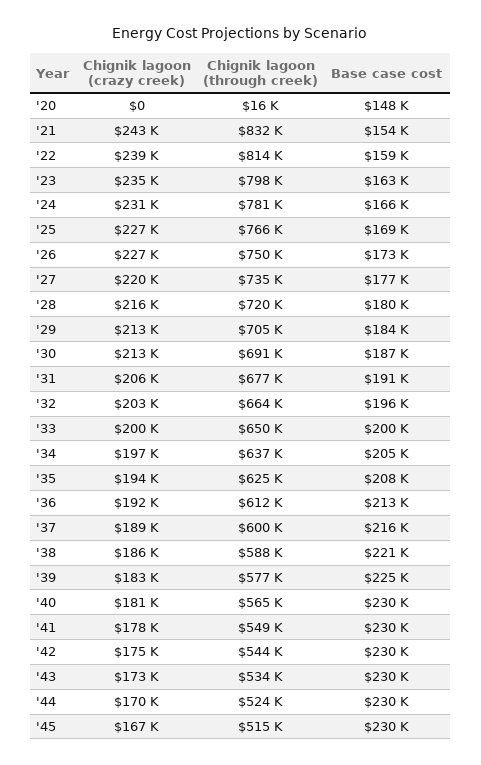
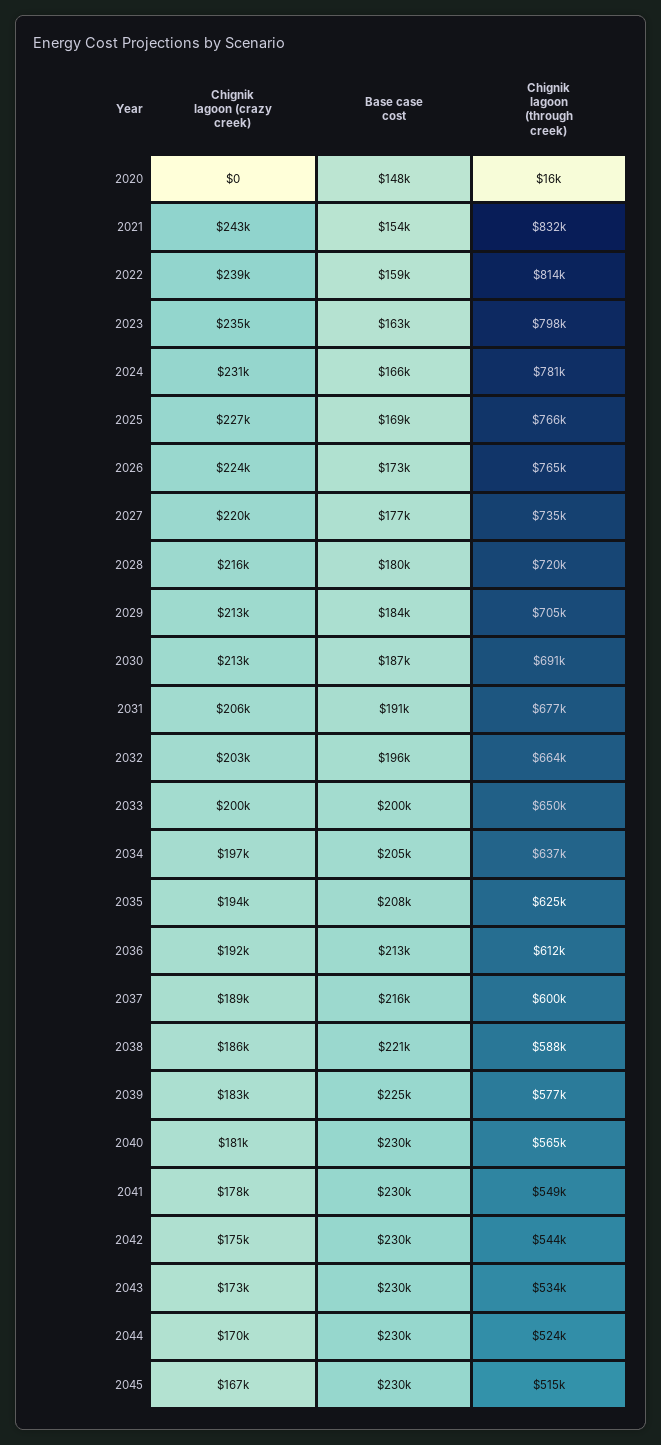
  {
    "Chignik lagoon (crazy creek)": {
      "'20": 0,
      "'21": 243000,
      "'22": 239000,
      "'23": 235000,
      "'24": 231000,
      "'25": 227000,
-     "'26": 227000,
+     "'26": 224000,
      "'27": 220000,
      "'28": 216000,
      "'29": 213000,
      "'30": 213000,
      "'31": 206000,
      "'32": 203000,
      "'33": 200000,
      "'34": 197000,
      "'35": 194000,
      "'36": 192000,
      "'37": 189000,
      "'38": 186000,
      "'39": 183000,
      "'40": 181000,
      "'41": 178000,
      "'42": 175000,
      "'43": 173000,
      "'44": 170000,
      "'45": 167000
    },
    "Chignik lagoon (through creek)": {
      "'20": 16000,
      "'21": 832000,
      "'22": 814000,
      "'23": 798000,
      "'24": 781000,
      "'25": 766000,
-     "'26": 750000,
+     "'26": 765000,
      "'27": 735000,
      "'28": 720000,
      "'29": 705000,
      "'30": 691000,
      "'31": 677000,
      "'32": 664000,
      "'33": 650000,
      "'34": 637000,
      "'35": 625000,
      "'36": 612000,
      "'37": 600000,
      "'38": 588000,
      "'39": 577000,
      "'40": 565000,
      "'41": 549000,
      "'42": 544000,
      "'43": 534000,
      "'44": 524000,
      "'45": 515000
    },
    "Base case cost": {
      "'20": 148000,
      "'21": 154000,
      "'22": 159000,
      "'23": 163000,
      "'24": 166000,
      "'25": 169000,
      "'26": 173000,
      "'27": 177000,
      "'28": 180000,
      "'29": 184000,
      "'30": 187000,
      "'31": 191000,
      "'32": 196000,
      "'33": 200000,
      "'34": 205000,
      "'35": 208000,
      "'36": 213000,
      "'37": 216000,
      "'38": 221000,
      "'39": 225000,
      "'40": 230000,
      "'41": 230000,
      "'42": 230000,
      "'43": 230000,
      "'44": 230000,
      "'45": 230000
    }
  }

